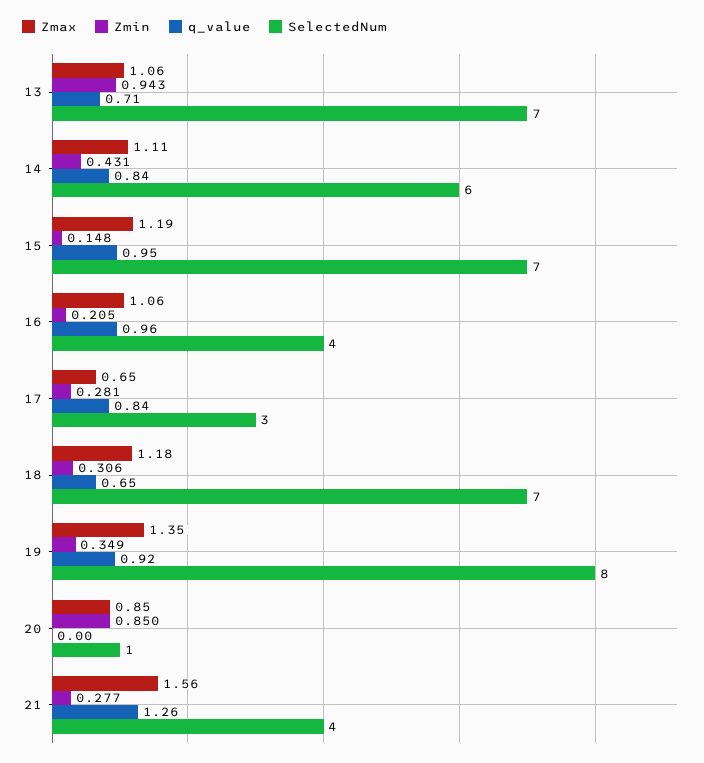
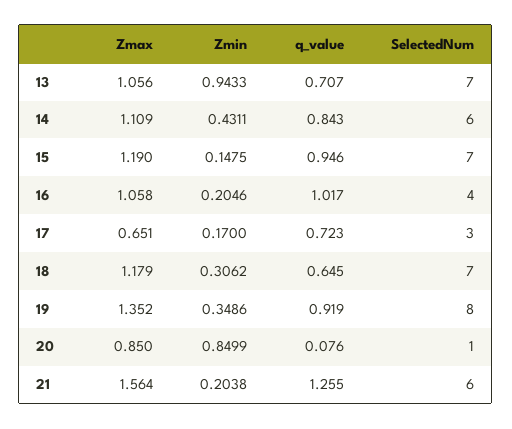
  {
    "Zmax": {
      "13": 1.056,
      "14": 1.109,
      "15": 1.19,
      "16": 1.058,
      "17": 0.651,
      "18": 1.179,
      "19": 1.352,
      "20": 0.85,
      "21": 1.564
    },
    "Zmin": {
      "13": 0.9433,
      "14": 0.4311,
      "15": 0.1475,
      "16": 0.2046,
-     "17": 0.281,
+     "17": 0.17,
      "18": 0.3062,
      "19": 0.3486,
      "20": 0.8499,
-     "21": 0.277
+     "21": 0.2038
    },
    "q_value": {
      "13": 0.707,
      "14": 0.843,
      "15": 0.946,
-     "16": 0.96,
+     "16": 1.017,
-     "17": 0.84,
+     "17": 0.723,
      "18": 0.645,
      "19": 0.919,
-     "20": 0,
+     "20": 0.076,
      "21": 1.255
    },
    "SelectedNum": {
      "13": 7,
      "14": 6,
      "15": 7,
      "16": 4,
      "17": 3,
      "18": 7,
      "19": 8,
      "20": 1,
-     "21": 4
+     "21": 6
    }
  }

